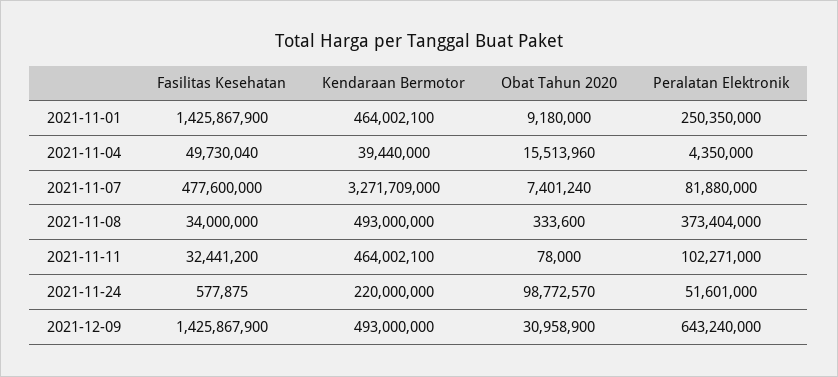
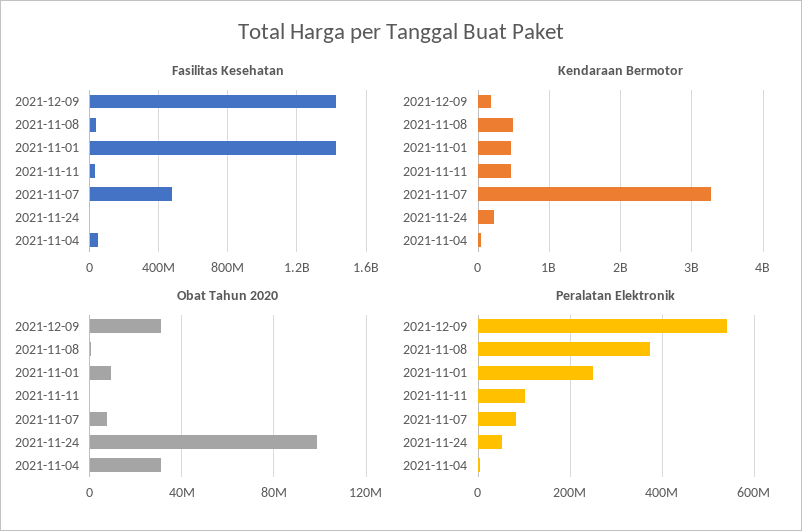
  {
    "Fasilitas Kesehatan": {
      "2021-11-01": 1425867900,
      "2021-11-04": 49730040,
      "2021-11-07": 477600000,
      "2021-11-08": 34000000,
      "2021-11-11": 32441200,
      "2021-11-24": 577875,
      "2021-12-09": 1425867900
    },
    "Kendaraan Bermotor": {
      "2021-11-01": 464002100,
      "2021-11-04": 39440000,
      "2021-11-07": 3271709000,
      "2021-11-08": 493000000,
      "2021-11-11": 464002100,
      "2021-11-24": 220000000,
-     "2021-12-09": 493000000
+     "2021-12-09": 200000000
    },
    "Obat Tahun 2020": {
      "2021-11-01": 9180000,
-     "2021-11-04": 15513960,
+     "2021-11-04": 30000000,
      "2021-11-07": 7401240,
      "2021-11-08": 333600,
      "2021-11-11": 78000,
      "2021-11-24": 98772570,
      "2021-12-09": 30958900
    },
    "Peralatan Elektronik": {
      "2021-11-01": 250350000,
      "2021-11-04": 4350000,
      "2021-11-07": 81880000,
      "2021-11-08": 373404000,
      "2021-11-11": 102271000,
      "2021-11-24": 51601000,
-     "2021-12-09": 643240000
+     "2021-12-09": 540000000
    }
  }

